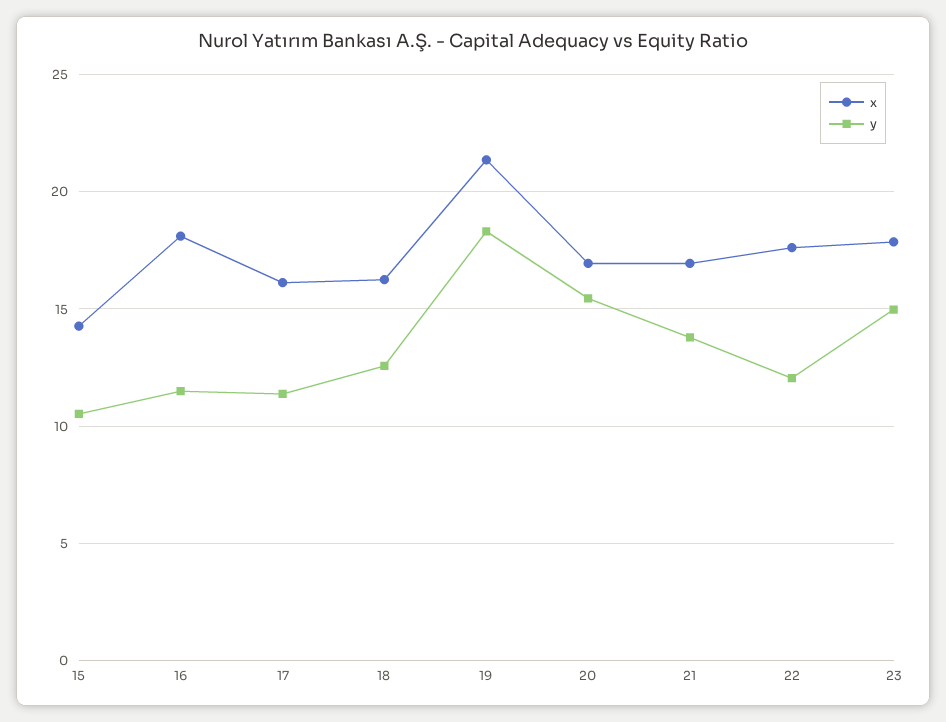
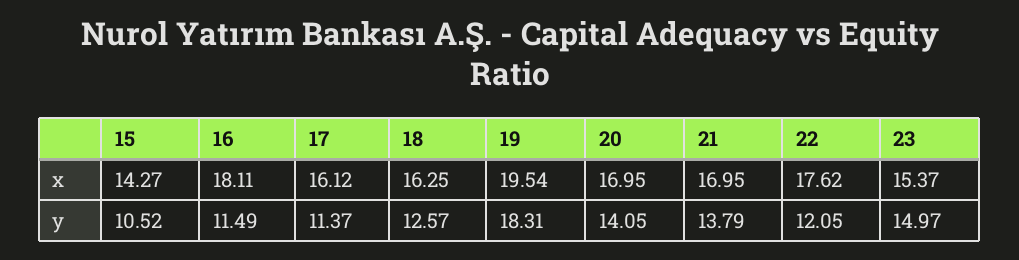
  {
    "x": {
      "15": 14.27,
      "16": 18.11,
      "17": 16.12,
      "18": 16.25,
-     "19": 21.5,
+     "19": 19.54,
      "20": 16.95,
      "21": 16.95,
      "22": 17.62,
-     "23": 18
+     "23": 15.37
    },
    "y": {
      "15": 10.52,
      "16": 11.49,
      "17": 11.37,
      "18": 12.57,
      "19": 18.31,
-     "20": 15.5,
+     "20": 14.05,
      "21": 13.79,
      "22": 12.05,
      "23": 14.97
    }
  }

